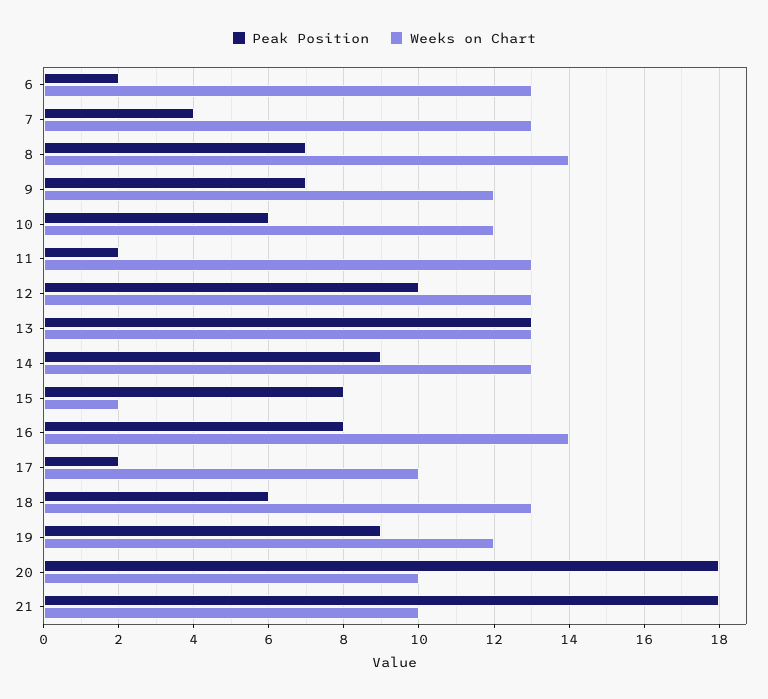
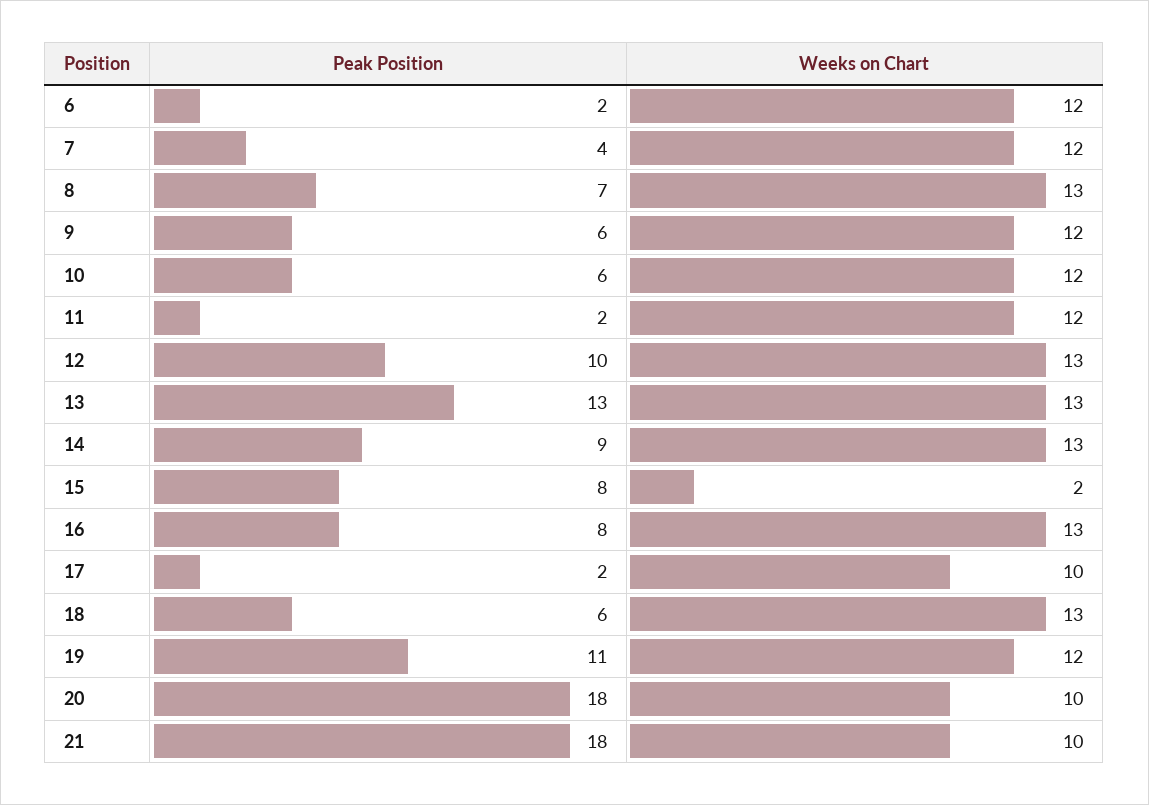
  {
    "Peak Position": {
      "6": 2,
      "7": 4,
      "8": 7,
-     "9": 7,
+     "9": 6,
      "10": 6,
      "11": 2,
      "12": 10,
      "13": 13,
      "14": 9,
      "15": 8,
      "16": 8,
      "17": 2,
      "18": 6,
-     "19": 9,
+     "19": 11,
      "20": 18,
      "21": 18
    },
    "Weeks on Chart": {
-     "6": 13,
+     "6": 12,
-     "7": 13,
+     "7": 12,
-     "8": 14,
+     "8": 13,
      "9": 12,
      "10": 12,
-     "11": 13,
+     "11": 12,
      "12": 13,
      "13": 13,
      "14": 13,
      "15": 2,
-     "16": 14,
+     "16": 13,
      "17": 10,
      "18": 13,
      "19": 12,
      "20": 10,
      "21": 10
    }
  }

